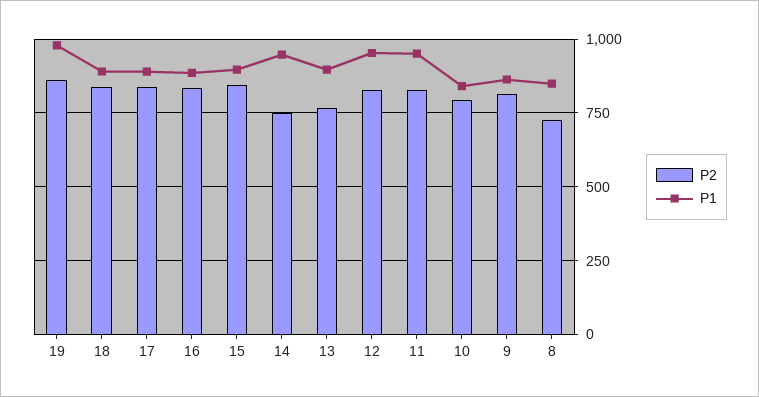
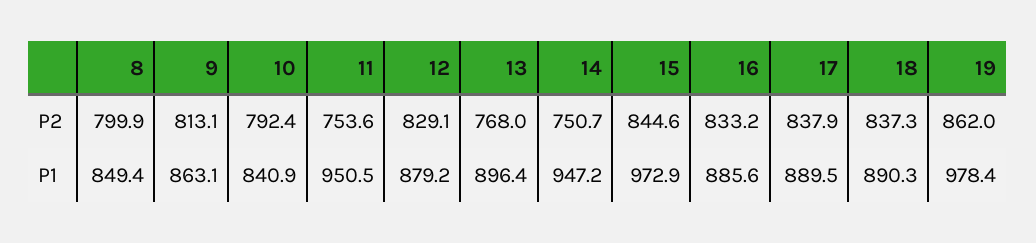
  {
    "P2": {
      "19": 862,
      "18": 837.3,
      "17": 837.9,
      "16": 833.2,
      "15": 844.6,
      "14": 750.7,
      "13": 768,
      "12": 829.1,
-     "11": 825,
+     "11": 753.6,
      "10": 792.4,
      "9": 813.1,
-     "8": 725
+     "8": 799.9
    },
    "P1": {
      "19": 978.4,
      "18": 890.3,
      "17": 889.5,
      "16": 885.6,
-     "15": 900,
+     "15": 972.9,
      "14": 947.2,
      "13": 896.4,
-     "12": 950,
+     "12": 879.2,
      "11": 950.5,
      "10": 840.9,
      "9": 863.1,
      "8": 849.4
    }
  }

